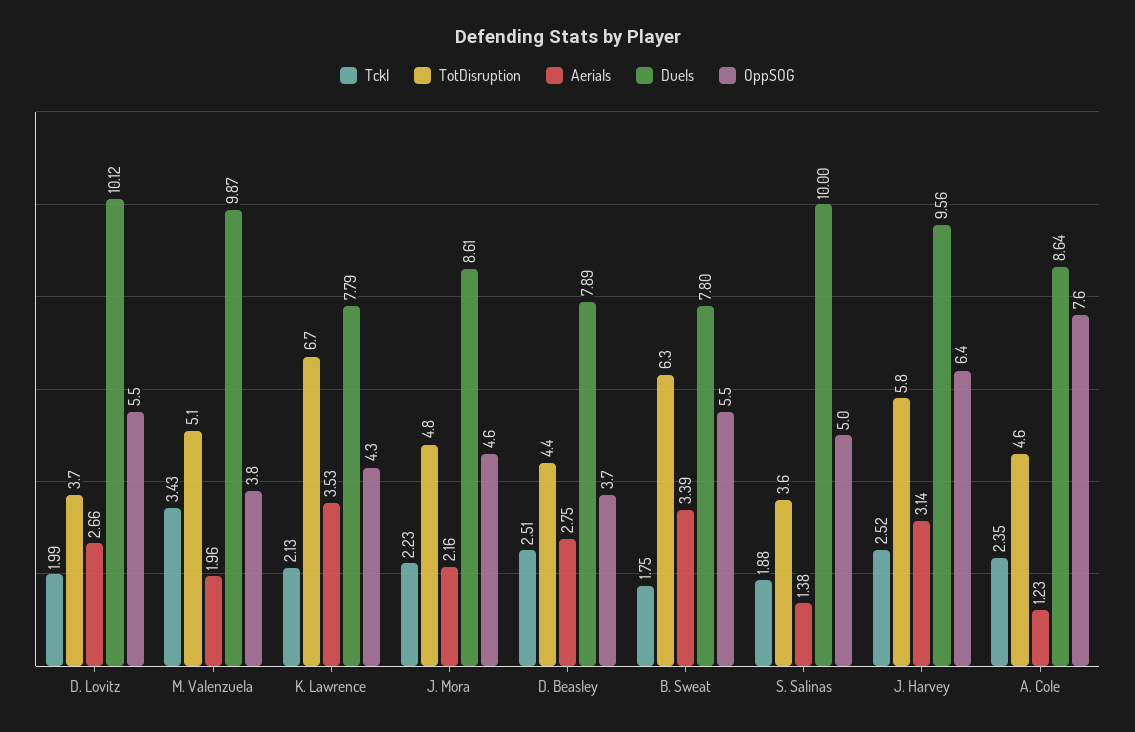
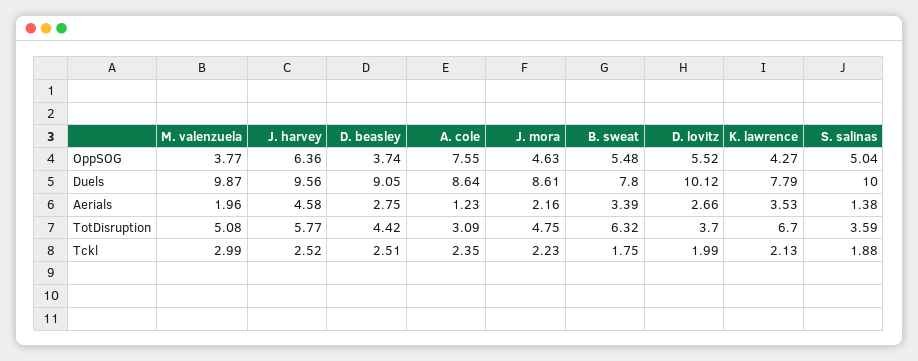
  {
    "Tckl": {
      "D. Lovitz": 1.99,
-     "M. Valenzuela": 3.43,
+     "M. Valenzuela": 2.99,
      "K. Lawrence": 2.13,
      "J. Mora": 2.23,
      "D. Beasley": 2.51,
      "B. Sweat": 1.75,
      "S. Salinas": 1.88,
      "J. Harvey": 2.52,
      "A. Cole": 2.35
    },
    "TotDisruption": {
      "D. Lovitz": 3.7,
      "M. Valenzuela": 5.08,
      "K. Lawrence": 6.7,
      "J. Mora": 4.75,
      "D. Beasley": 4.42,
      "B. Sweat": 6.32,
      "S. Salinas": 3.59,
      "J. Harvey": 5.77,
-     "A. Cole": 4.6
+     "A. Cole": 3.09
    },
    "Aerials": {
      "D. Lovitz": 2.66,
      "M. Valenzuela": 1.96,
      "K. Lawrence": 3.53,
      "J. Mora": 2.16,
      "D. Beasley": 2.75,
      "B. Sweat": 3.39,
      "S. Salinas": 1.38,
-     "J. Harvey": 3.14,
+     "J. Harvey": 4.58,
      "A. Cole": 1.23
    },
    "Duels": {
      "D. Lovitz": 10.12,
      "M. Valenzuela": 9.87,
      "K. Lawrence": 7.79,
      "J. Mora": 8.61,
-     "D. Beasley": 7.89,
+     "D. Beasley": 9.05,
      "B. Sweat": 7.8,
      "S. Salinas": 10,
      "J. Harvey": 9.56,
      "A. Cole": 8.64
    },
    "OppSOG": {
      "D. Lovitz": 5.52,
      "M. Valenzuela": 3.77,
      "K. Lawrence": 4.27,
      "J. Mora": 4.63,
      "D. Beasley": 3.74,
      "B. Sweat": 5.48,
      "S. Salinas": 5.04,
      "J. Harvey": 6.36,
      "A. Cole": 7.55
    }
  }

